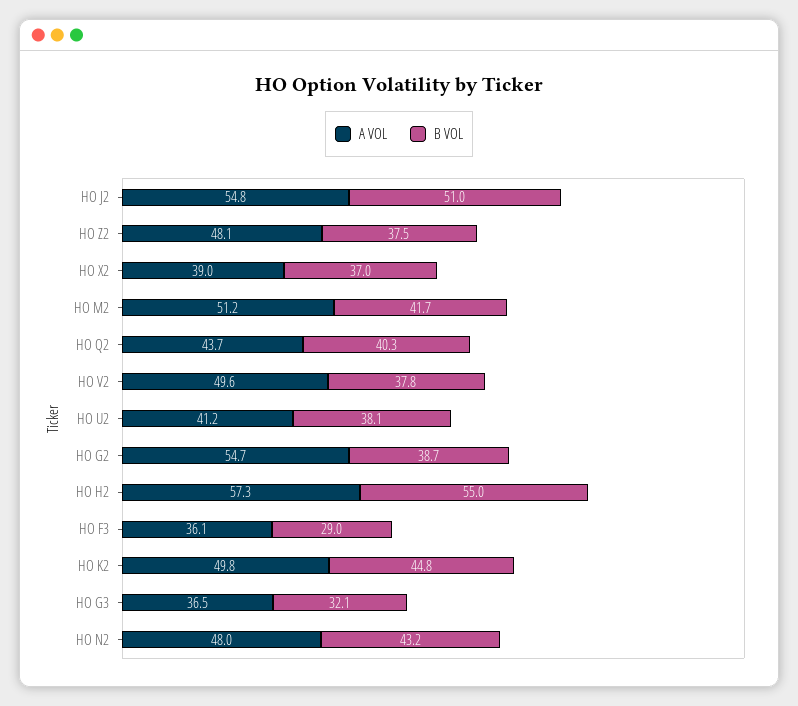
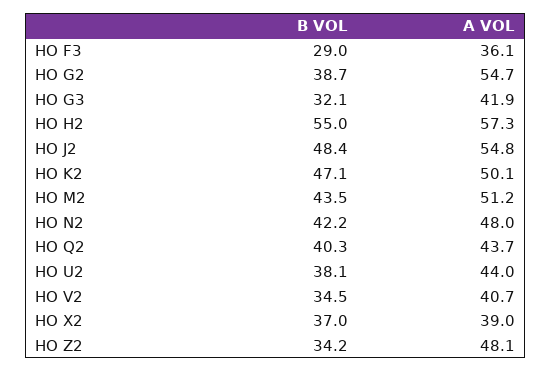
  {
    "A VOL": {
      "HO J2": 54.8,
      "HO Z2": 48.1,
      "HO X2": 39,
      "HO M2": 51.2,
      "HO Q2": 43.7,
-     "HO V2": 49.6,
+     "HO V2": 40.7,
-     "HO U2": 41.2,
+     "HO U2": 44,
      "HO G2": 54.7,
      "HO H2": 57.3,
      "HO F3": 36.1,
-     "HO K2": 49.8,
+     "HO K2": 50.1,
-     "HO G3": 36.5,
+     "HO G3": 41.9,
      "HO N2": 48
    },
    "B VOL": {
-     "HO J2": 51,
+     "HO J2": 48.4,
-     "HO Z2": 37.5,
+     "HO Z2": 34.2,
      "HO X2": 37,
-     "HO M2": 41.7,
+     "HO M2": 43.5,
      "HO Q2": 40.3,
-     "HO V2": 37.8,
+     "HO V2": 34.5,
      "HO U2": 38.1,
      "HO G2": 38.7,
      "HO H2": 55,
      "HO F3": 29,
-     "HO K2": 44.8,
+     "HO K2": 47.1,
      "HO G3": 32.1,
-     "HO N2": 43.2
+     "HO N2": 42.2
    }
  }

